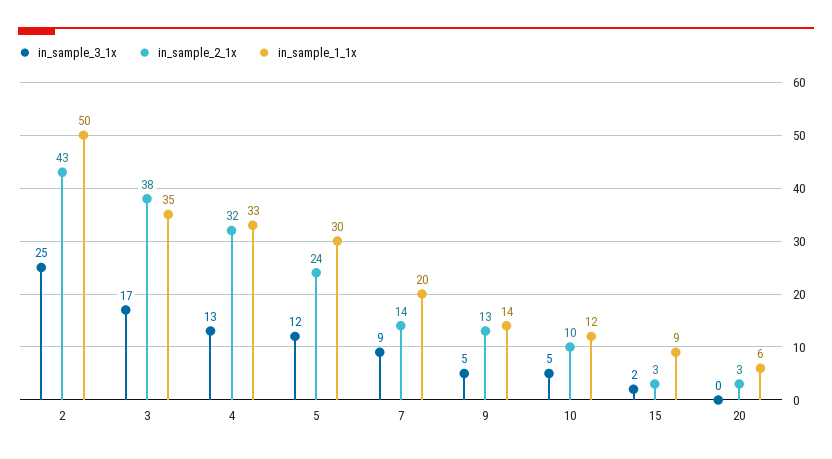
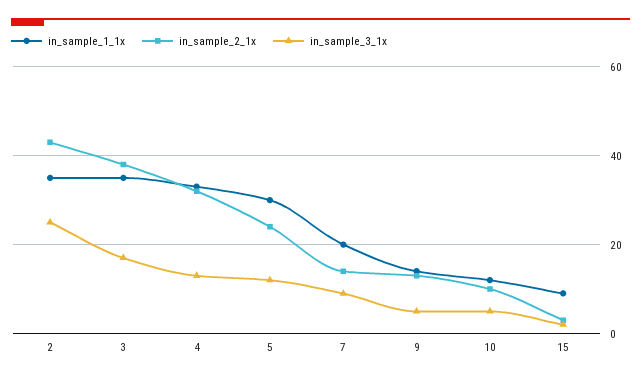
  {
    "in_sample_3_1x": {
      "2": 25,
      "3": 17,
      "4": 13,
      "5": 12,
      "7": 9,
      "9": 5,
      "10": 5,
-     "15": 2,
+     "15": 2
-     "20": 0
    },
    "in_sample_2_1x": {
      "2": 43,
      "3": 38,
      "4": 32,
      "5": 24,
      "7": 14,
      "9": 13,
      "10": 10,
-     "15": 3,
+     "15": 3
-     "20": 3
    },
    "in_sample_1_1x": {
-     "2": 50,
+     "2": 35,
      "3": 35,
      "4": 33,
      "5": 30,
      "7": 20,
      "9": 14,
      "10": 12,
-     "15": 9,
+     "15": 9
-     "20": 6
    }
  }

